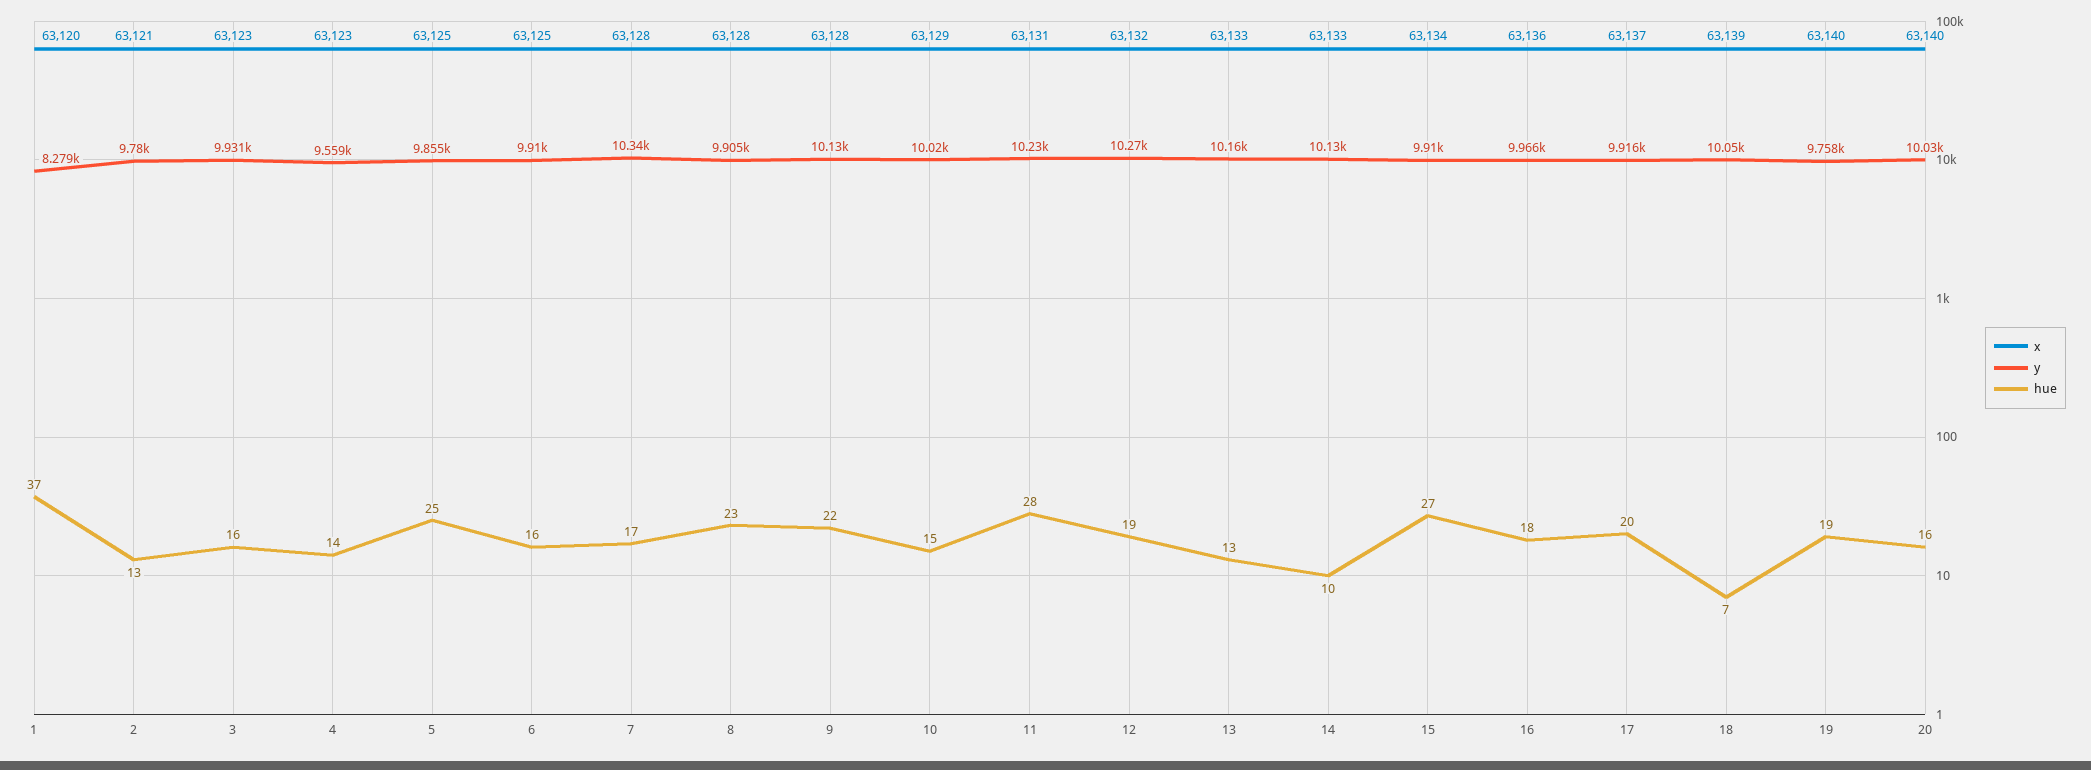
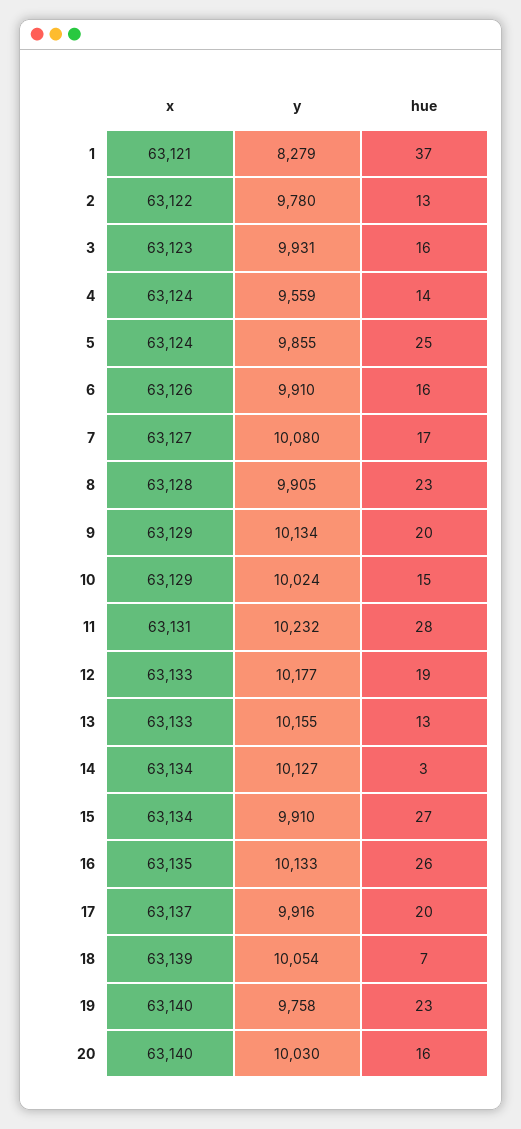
  {
    "x": {
-     "1": 63120,
+     "1": 63121,
-     "2": 63121,
+     "2": 63122,
      "3": 63123,
-     "4": 63123,
+     "4": 63124,
-     "5": 63125,
+     "5": 63124,
-     "6": 63125,
+     "6": 63126,
-     "7": 63128,
+     "7": 63127,
      "8": 63128,
-     "9": 63128,
+     "9": 63129,
      "10": 63129,
      "11": 63131,
-     "12": 63132,
+     "12": 63133,
      "13": 63133,
-     "14": 63133,
+     "14": 63134,
      "15": 63134,
-     "16": 63136,
+     "16": 63135,
      "17": 63137,
      "18": 63139,
      "19": 63140,
      "20": 63140
    },
    "y": {
      "1": 8279,
      "2": 9780,
      "3": 9931,
      "4": 9559,
      "5": 9855,
      "6": 9910,
-     "7": 10340,
+     "7": 10080,
      "8": 9905,
      "9": 10134,
      "10": 10024,
      "11": 10232,
-     "12": 10270,
+     "12": 10177,
      "13": 10155,
      "14": 10127,
      "15": 9910,
-     "16": 9966,
+     "16": 10133,
      "17": 9916,
      "18": 10054,
      "19": 9758,
      "20": 10030
    },
    "hue": {
      "1": 37,
      "2": 13,
      "3": 16,
      "4": 14,
      "5": 25,
      "6": 16,
      "7": 17,
      "8": 23,
-     "9": 22,
+     "9": 20,
      "10": 15,
      "11": 28,
      "12": 19,
      "13": 13,
-     "14": 10,
+     "14": 3,
      "15": 27,
-     "16": 18,
+     "16": 26,
      "17": 20,
      "18": 7,
-     "19": 19,
+     "19": 23,
      "20": 16
    }
  }

